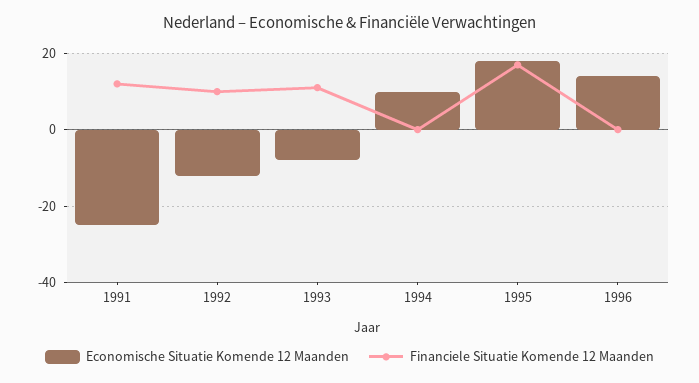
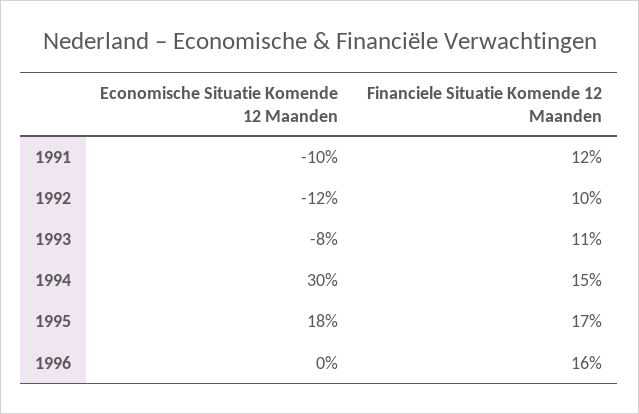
  {
    "Economische Situatie Komende 12 Maanden": {
-     "1991": -25,
+     "1991": -10,
      "1992": -12,
      "1993": -8,
-     "1994": 10,
+     "1994": 30,
      "1995": 18,
-     "1996": 15
+     "1996": 0
    },
    "Financiele Situatie Komende 12 Maanden": {
      "1991": 12,
      "1992": 10,
      "1993": 11,
-     "1994": 0,
+     "1994": 15,
      "1995": 17,
-     "1996": 0
+     "1996": 16
    }
  }

